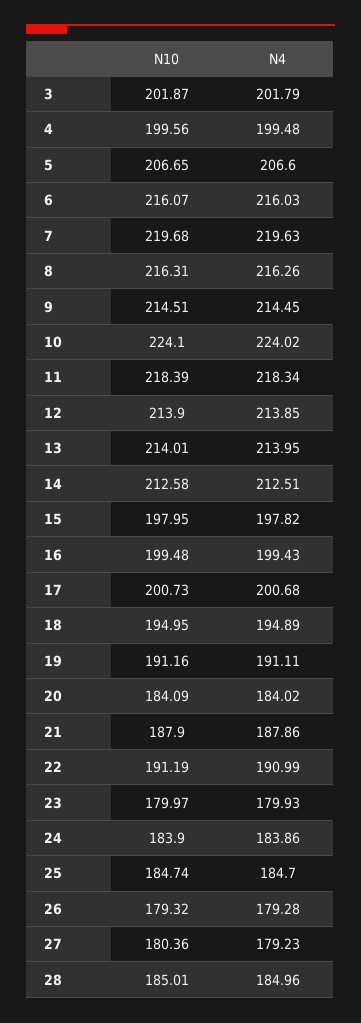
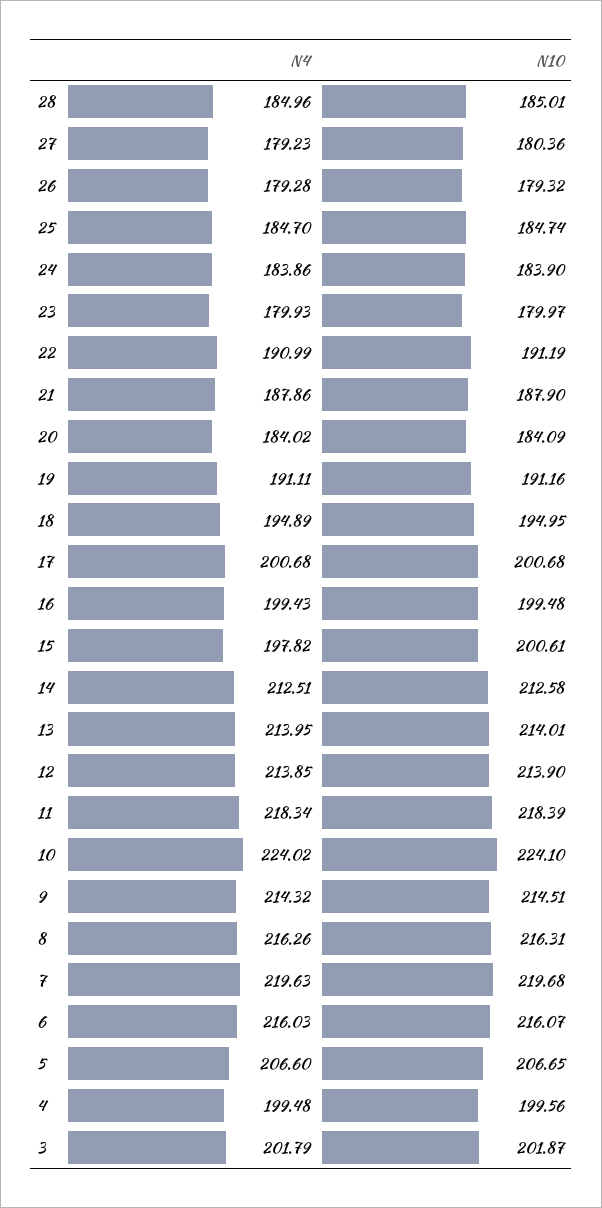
  {
    "N10": {
      "3": 201.87,
      "4": 199.56,
      "5": 206.65,
      "6": 216.07,
      "7": 219.68,
      "8": 216.31,
      "9": 214.51,
      "10": 224.1,
      "11": 218.39,
      "12": 213.9,
      "13": 214.01,
      "14": 212.58,
-     "15": 197.95,
+     "15": 200.61,
      "16": 199.48,
-     "17": 200.73,
+     "17": 200.68,
      "18": 194.95,
      "19": 191.16,
      "20": 184.09,
      "21": 187.9,
      "22": 191.19,
      "23": 179.97,
      "24": 183.9,
      "25": 184.74,
      "26": 179.32,
      "27": 180.36,
      "28": 185.01
    },
    "N4": {
      "3": 201.79,
      "4": 199.48,
      "5": 206.6,
      "6": 216.03,
      "7": 219.63,
      "8": 216.26,
-     "9": 214.45,
+     "9": 214.32,
      "10": 224.02,
      "11": 218.34,
      "12": 213.85,
      "13": 213.95,
      "14": 212.51,
      "15": 197.82,
      "16": 199.43,
      "17": 200.68,
      "18": 194.89,
      "19": 191.11,
      "20": 184.02,
      "21": 187.86,
      "22": 190.99,
      "23": 179.93,
      "24": 183.86,
      "25": 184.7,
      "26": 179.28,
      "27": 179.23,
      "28": 184.96
    }
  }

